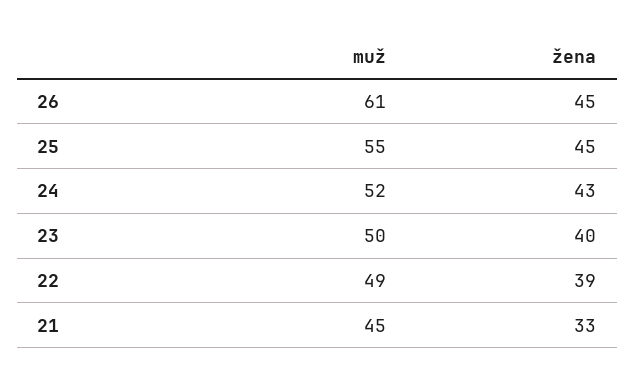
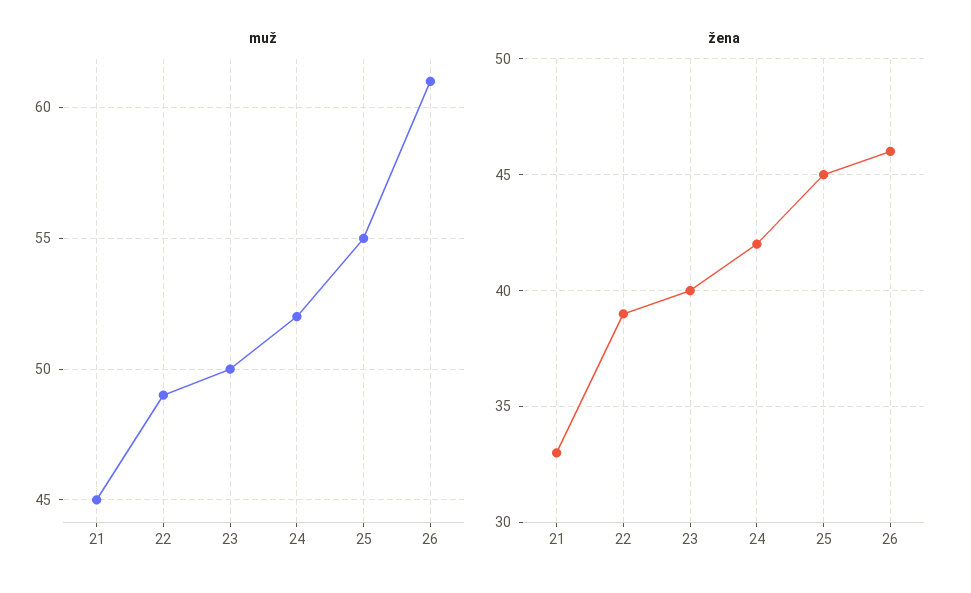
  {
    "muž": {
      "26": 61,
      "25": 55,
      "24": 52,
      "23": 50,
      "22": 49,
      "21": 45
    },
    "žena": {
-     "26": 45,
+     "26": 46,
      "25": 45,
-     "24": 43,
+     "24": 42,
      "23": 40,
      "22": 39,
      "21": 33
    }
  }

